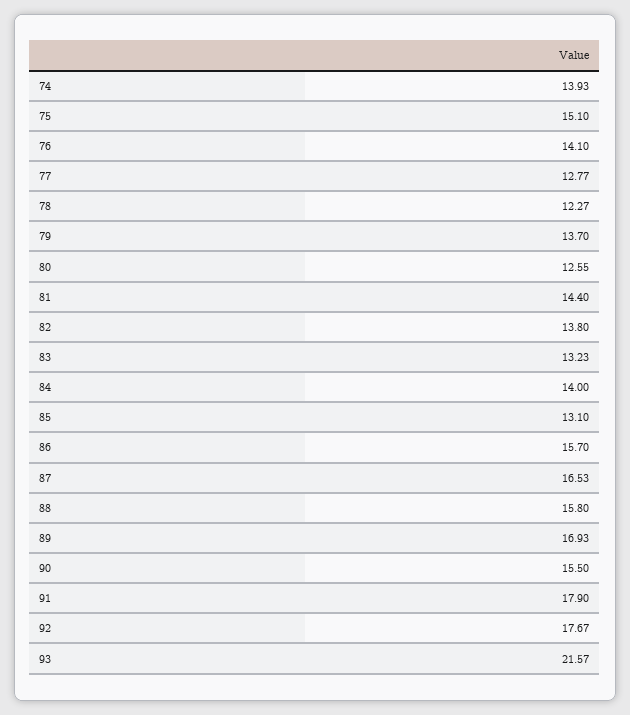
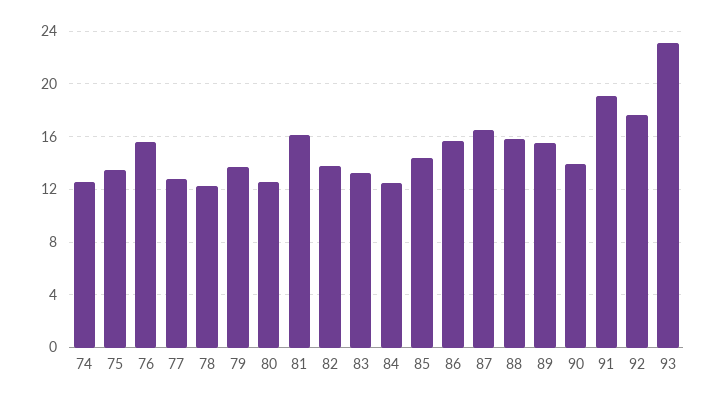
  {
-   "74": 13.93,
+   "74": 12.5,
-   "75": 15.1,
+   "75": 13.5,
-   "76": 14.1,
+   "76": 15.5,
    "77": 12.77,
    "78": 12.27,
    "79": 13.7,
    "80": 12.55,
-   "81": 14.4,
+   "81": 16,
    "82": 13.8,
    "83": 13.23,
-   "84": 14,
+   "84": 12.5,
-   "85": 13.1,
+   "85": 14.5,
    "86": 15.7,
    "87": 16.53,
    "88": 15.8,
-   "89": 16.93,
+   "89": 15.5,
-   "90": 15.5,
+   "90": 14,
-   "91": 17.9,
+   "91": 19,
    "92": 17.67,
-   "93": 21.57
+   "93": 23
  }

